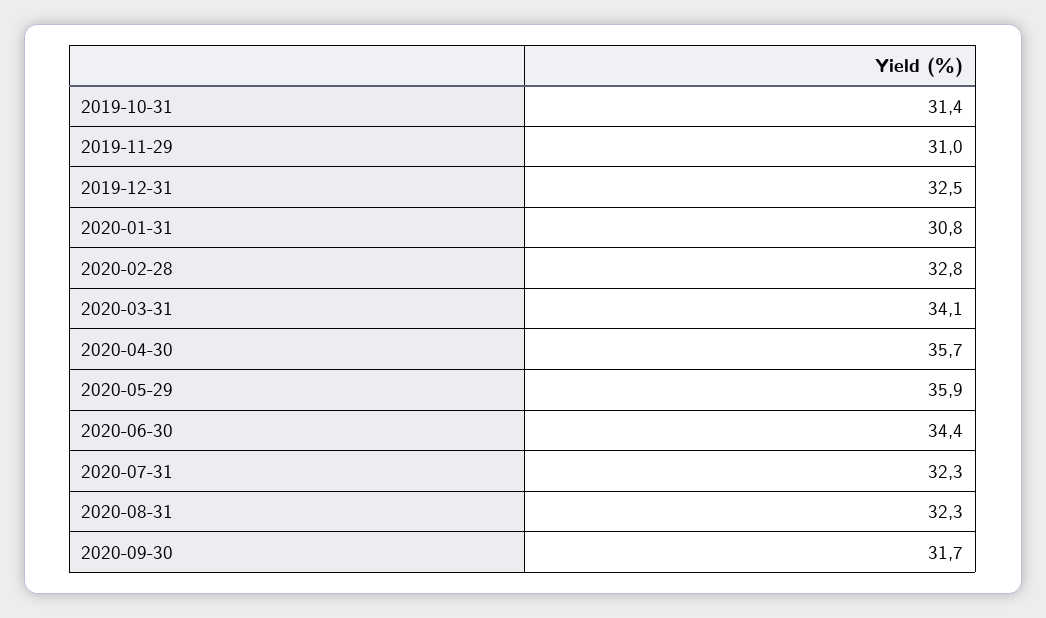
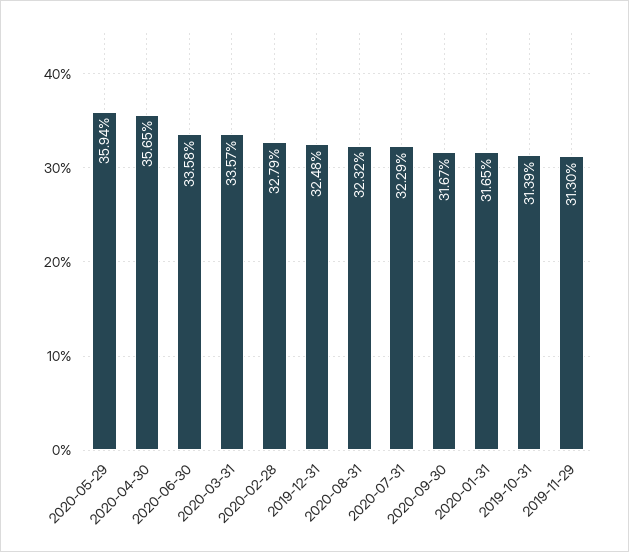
  {
    "2019-10-31": 31.39,
-   "2019-11-29": 31,
+   "2019-11-29": 31.3,
    "2019-12-31": 32.48,
-   "2020-01-31": 30.8,
+   "2020-01-31": 31.65,
    "2020-02-28": 32.79,
-   "2020-03-31": 34.1,
+   "2020-03-31": 33.57,
    "2020-04-30": 35.65,
    "2020-05-29": 35.94,
-   "2020-06-30": 34.4,
+   "2020-06-30": 33.58,
    "2020-07-31": 32.29,
    "2020-08-31": 32.32,
    "2020-09-30": 31.67
  }

